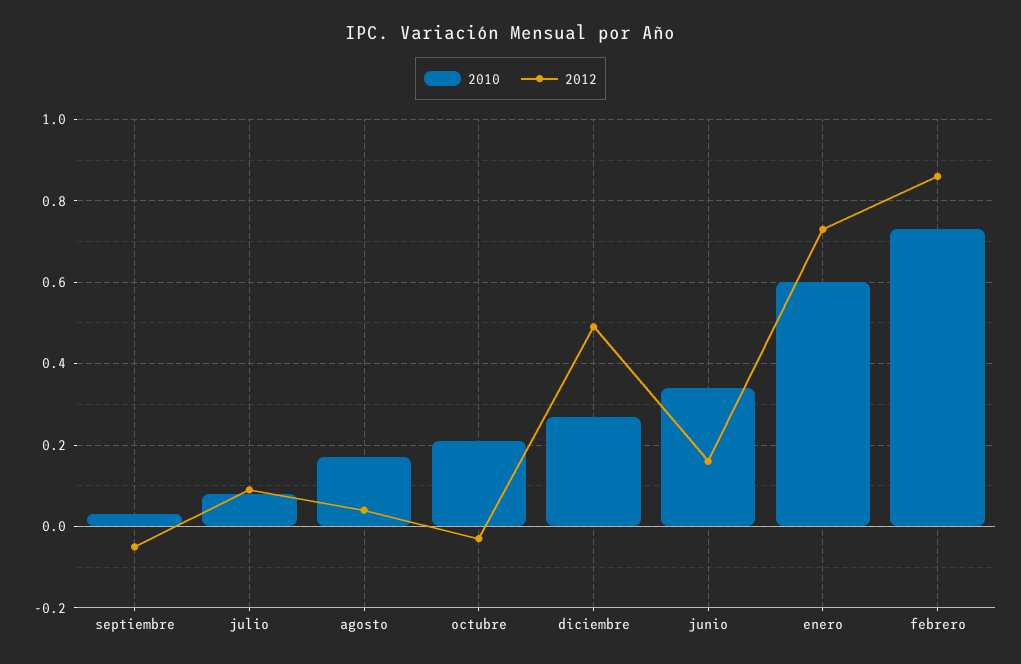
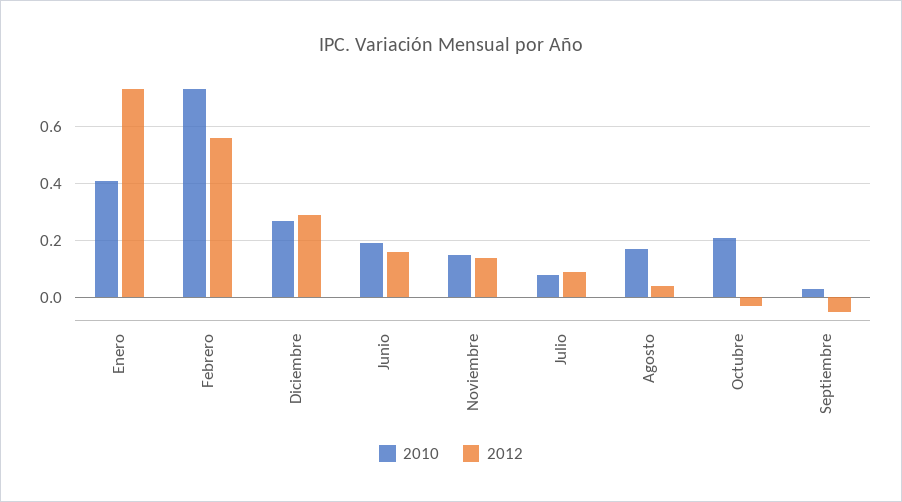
  {
    "2010": {
      "septiembre": 0.05,
      "julio": 0.1,
      "agosto": 0.15,
      "octubre": 0.2,
      "diciembre": 0.25,
-     "junio": 0.35,
+     "junio": 0.2,
-     "enero": 0.6,
+     "enero": 0.4,
-     "febrero": 0.75
+     "febrero": 0.75,
+     "Noviembre": 0.15
    },
    "2012": {
      "septiembre": -0.05,
      "julio": 0.1,
      "agosto": 0.05,
      "octubre": -0.05,
-     "diciembre": 0.5,
+     "diciembre": 0.3,
      "junio": 0.15,
      "enero": 0.75,
-     "febrero": 0.85
+     "febrero": 0.55,
+     "Noviembre": 0.15
    }
  }

